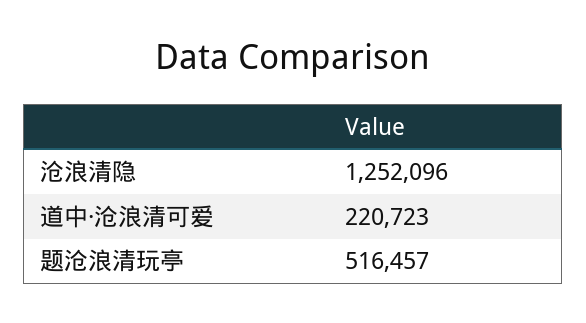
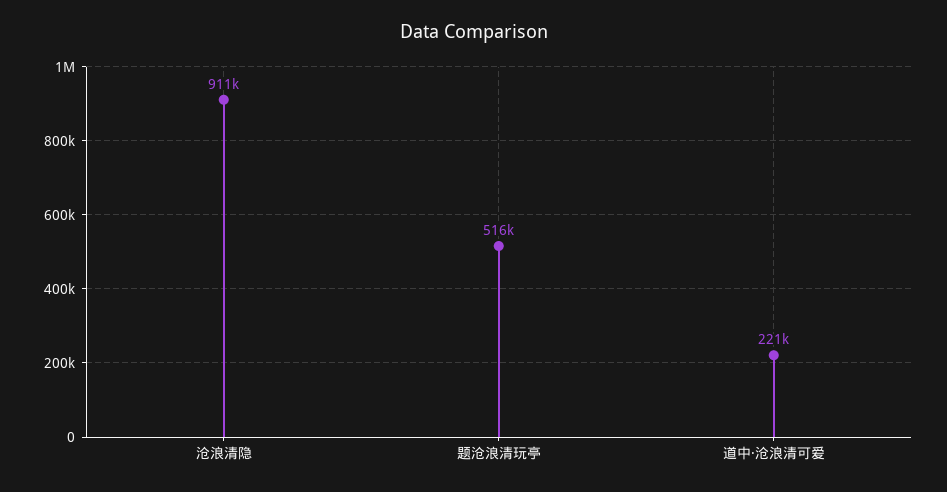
  {
-   "沧浪清隐": 1252096,
+   "沧浪清隐": 911000,
    "道中·沧浪清可爱": 220723,
    "题沧浪清玩亭": 516457
  }

